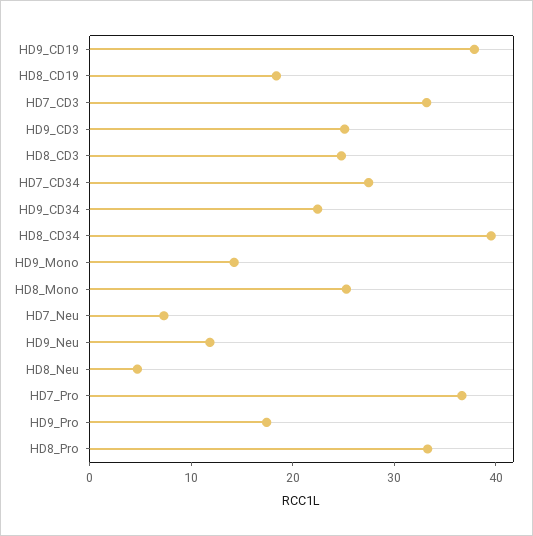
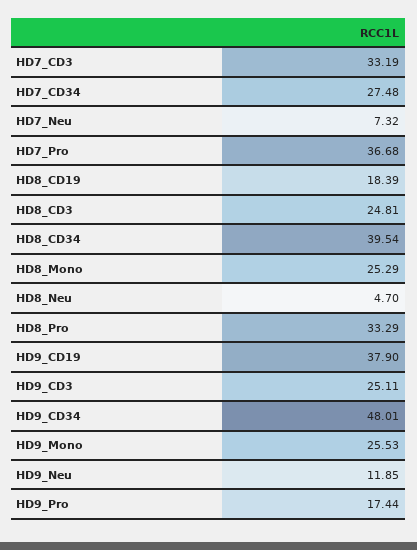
  {
    "HD9_CD19": 37.9,
    "HD8_CD19": 18.39,
    "HD7_CD3": 33.19,
    "HD9_CD3": 25.11,
    "HD8_CD3": 24.81,
    "HD7_CD34": 27.48,
-   "HD9_CD34": 22,
+   "HD9_CD34": 48.01,
    "HD8_CD34": 39.54,
-   "HD9_Mono": 14,
+   "HD9_Mono": 25.53,
    "HD8_Mono": 25.29,
    "HD7_Neu": 7.32,
    "HD9_Neu": 11.85,
    "HD8_Neu": 4.7,
    "HD7_Pro": 36.68,
    "HD9_Pro": 17.44,
    "HD8_Pro": 33.29
  }

